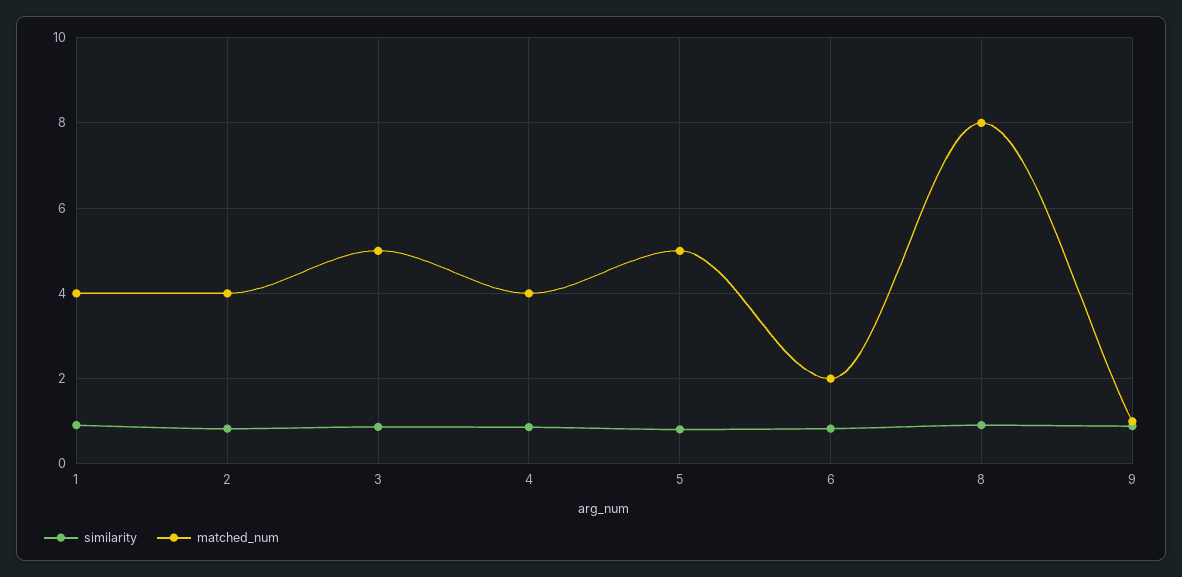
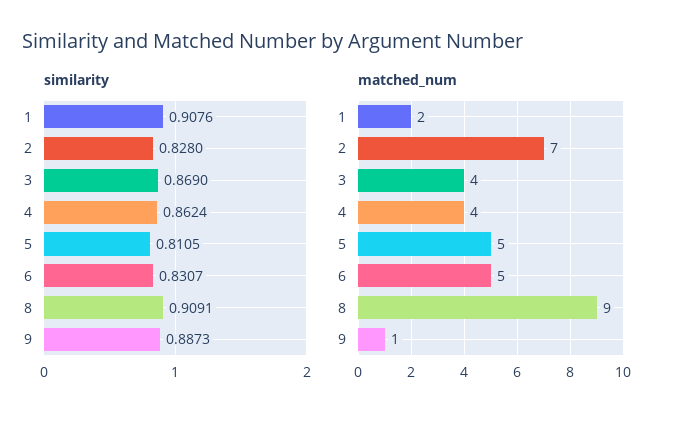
  {
    "similarity": {
      "1": 0.9076,
      "2": 0.828,
      "3": 0.869,
      "4": 0.8624,
      "5": 0.8105,
      "6": 0.8307,
      "8": 0.9091,
      "9": 0.8873
    },
    "matched_num": {
-     "1": 4,
+     "1": 2,
-     "2": 4,
+     "2": 7,
-     "3": 5,
+     "3": 4,
      "4": 4,
      "5": 5,
-     "6": 2,
+     "6": 5,
-     "8": 8,
+     "8": 9,
      "9": 1
    }
  }

